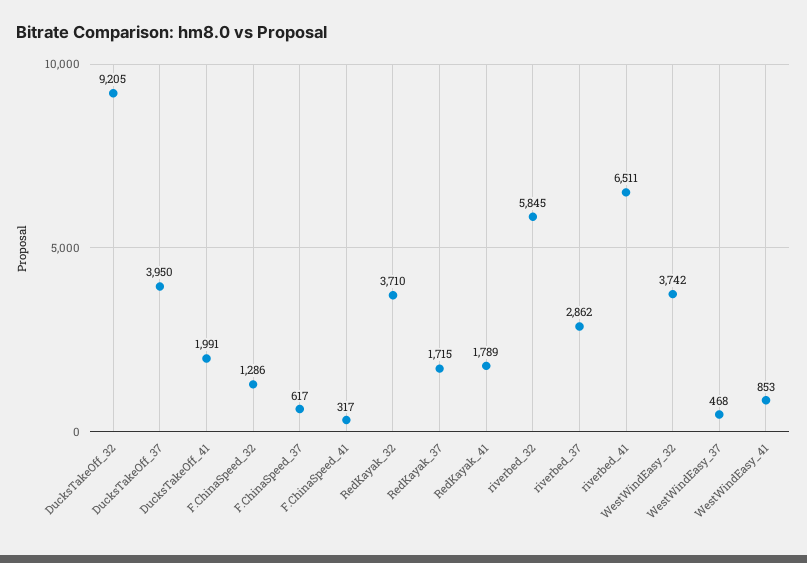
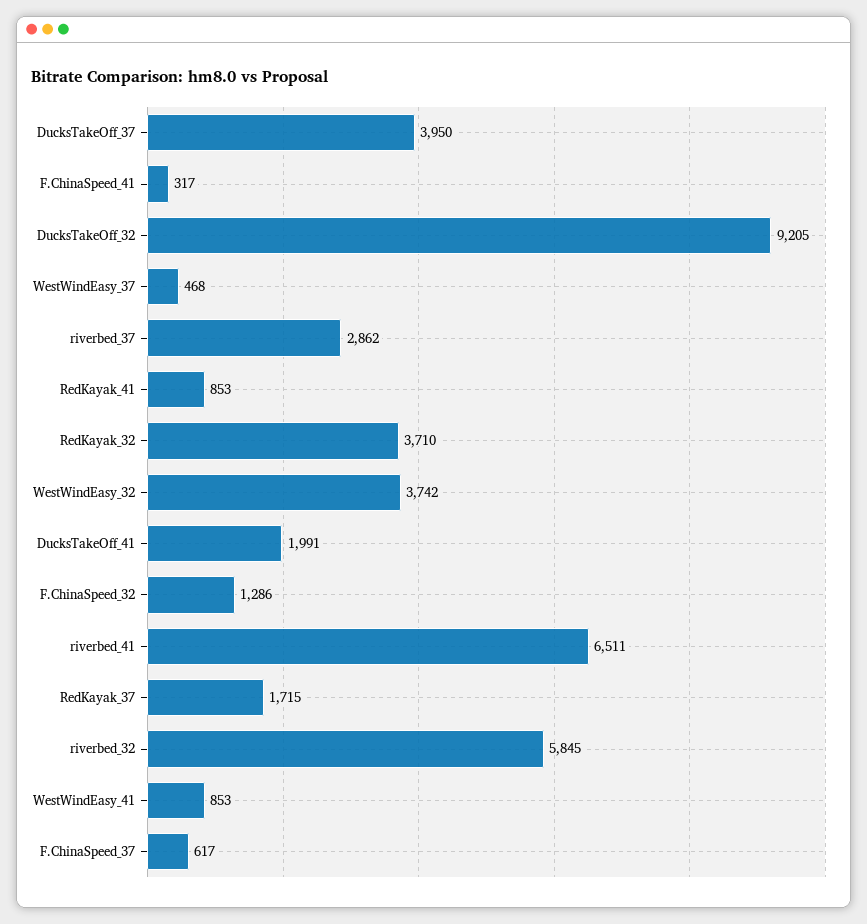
  {
    "DucksTakeOff_32": 9205,
    "DucksTakeOff_37": 3950,
    "DucksTakeOff_41": 1991,
    "F.ChinaSpeed_32": 1286,
    "F.ChinaSpeed_37": 617,
    "F.ChinaSpeed_41": 317,
    "RedKayak_32": 3710,
    "RedKayak_37": 1715,
-   "RedKayak_41": 1789,
+   "RedKayak_41": 853,
    "riverbed_32": 5845,
    "riverbed_37": 2862,
    "riverbed_41": 6511,
    "WestWindEasy_32": 3742,
    "WestWindEasy_37": 468,
    "WestWindEasy_41": 853
  }

